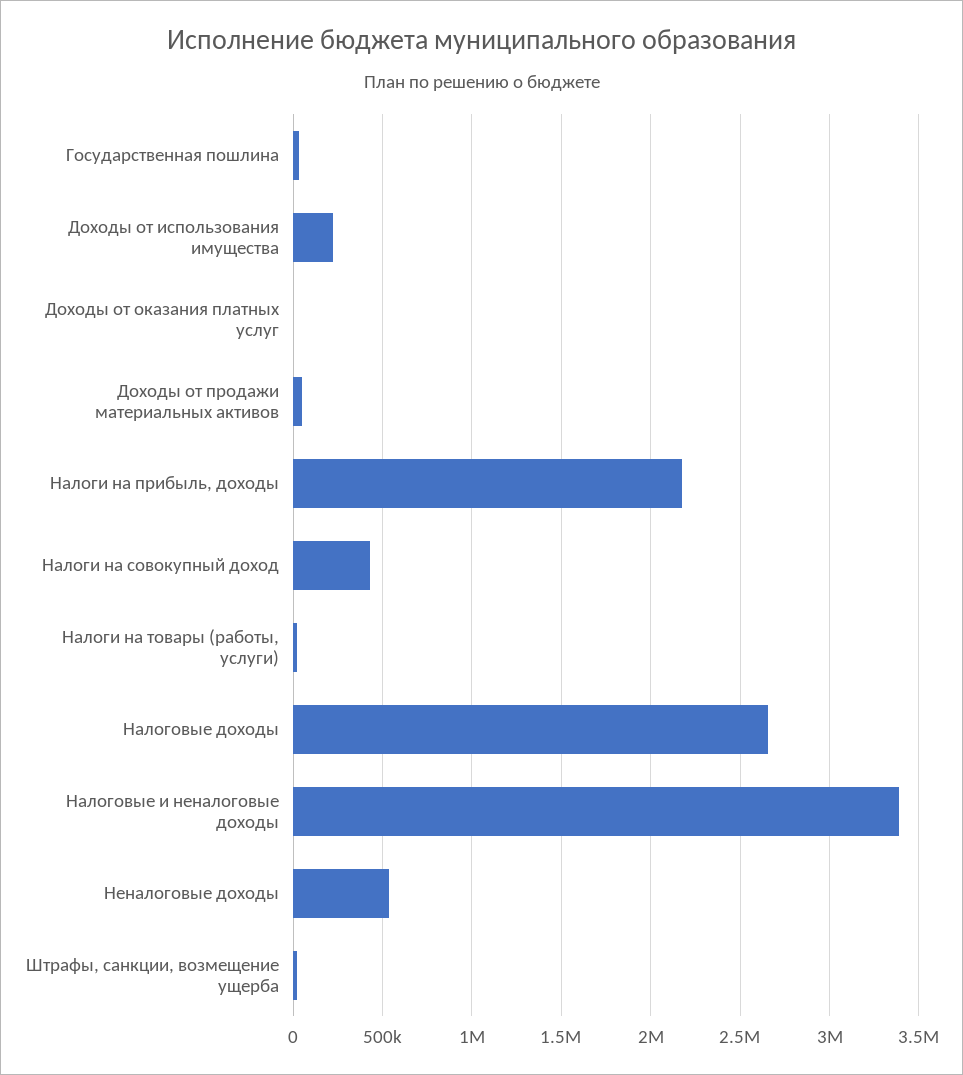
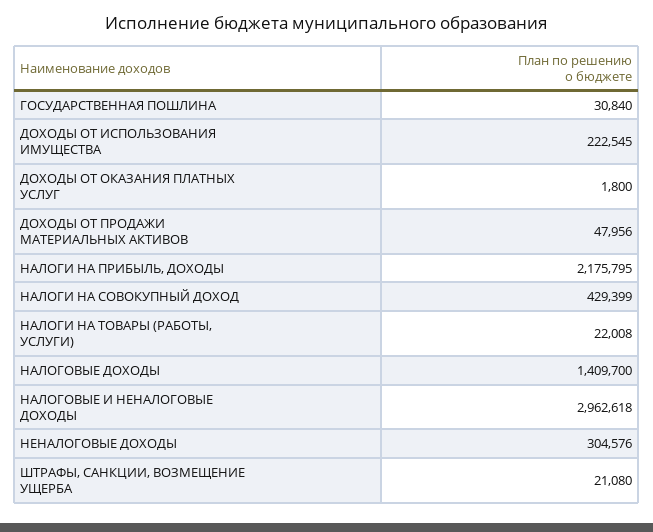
  {
    "Государственная пошлина": 30840,
    "Доходы от использования имущества": 222545,
    "Доходы от оказания платных услуг": 1800,
    "Доходы от продажи материальных активов": 47956,
    "Налоги на прибыль, доходы": 2175795,
    "Налоги на совокупный доход": 429399,
    "Налоги на товары (работы, услуги)": 22008,
-   "Налоговые доходы": 2650000,
+   "Налоговые доходы": 1409700,
-   "Налоговые и неналоговые доходы": 3400000,
+   "Налоговые и неналоговые доходы": 2962618,
-   "Неналоговые доходы": 550000,
+   "Неналоговые доходы": 304576,
    "Штрафы, санкции, возмещение ущерба": 21080
  }

